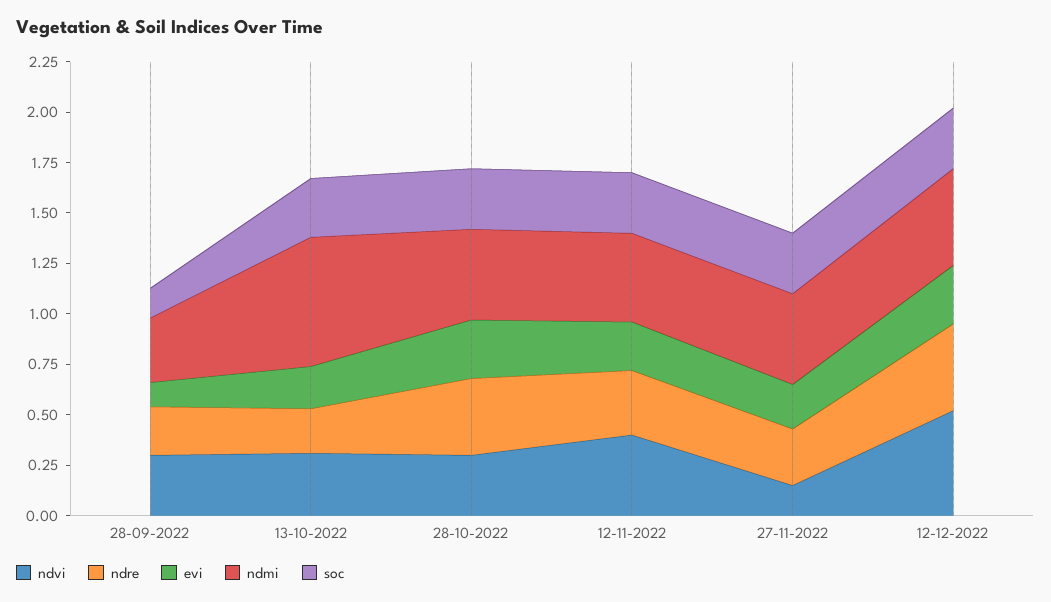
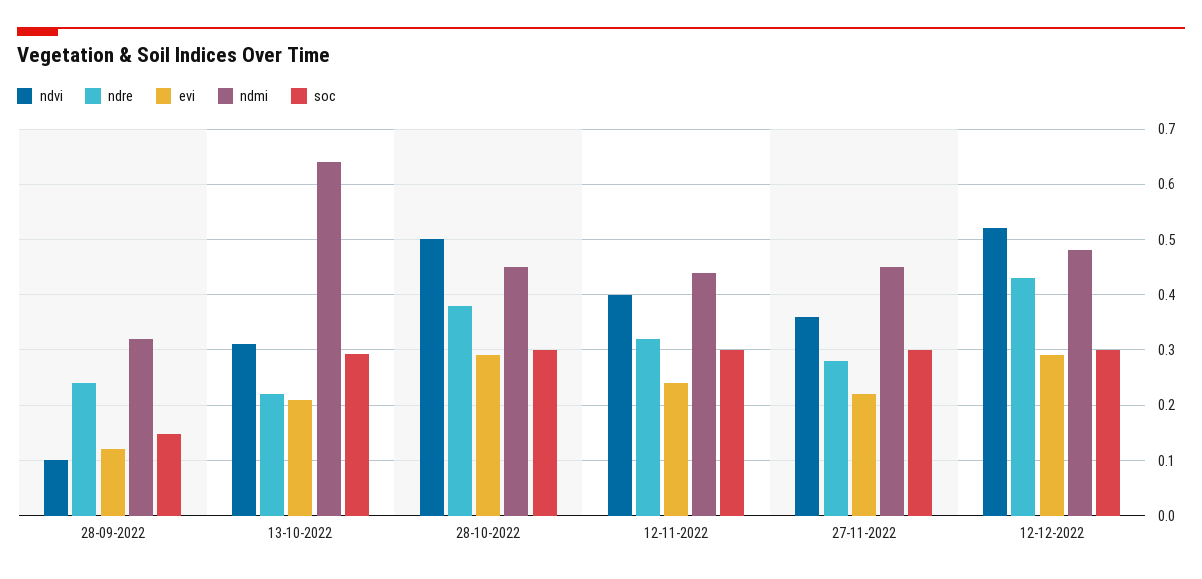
  {
    "ndvi": {
-     "28-09-2022": 0.3,
+     "28-09-2022": 0.1,
      "13-10-2022": 0.32,
-     "28-10-2022": 0.3,
+     "28-10-2022": 0.5,
      "12-11-2022": 0.4,
-     "27-11-2022": 0.15,
+     "27-11-2022": 0.36,
      "12-12-2022": 0.52
    },
    "ndre": {
      "28-09-2022": 0.24,
      "13-10-2022": 0.22,
      "28-10-2022": 0.38,
      "12-11-2022": 0.32,
      "27-11-2022": 0.28,
      "12-12-2022": 0.44
    },
    "evi": {
      "28-09-2022": 0.12,
      "13-10-2022": 0.22,
      "28-10-2022": 0.3,
      "12-11-2022": 0.24,
      "27-11-2022": 0.22,
      "12-12-2022": 0.3
    },
    "ndmi": {
      "28-09-2022": 0.32,
      "13-10-2022": 0.64,
      "28-10-2022": 0.46,
      "12-11-2022": 0.44,
      "27-11-2022": 0.46,
      "12-12-2022": 0.48
    },
    "soc": {
      "28-09-2022": 0.14,
      "13-10-2022": 0.3,
      "28-10-2022": 0.3,
      "12-11-2022": 0.3,
      "27-11-2022": 0.3,
      "12-12-2022": 0.3
    }
  }

